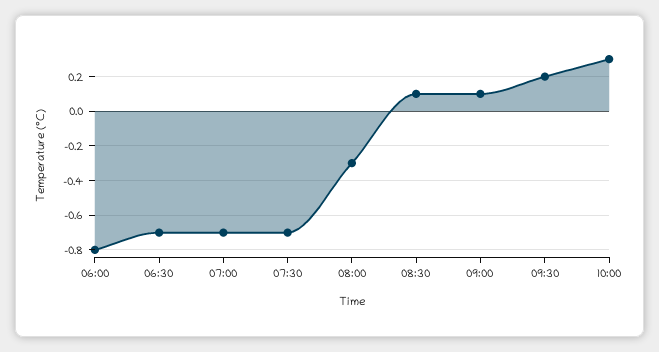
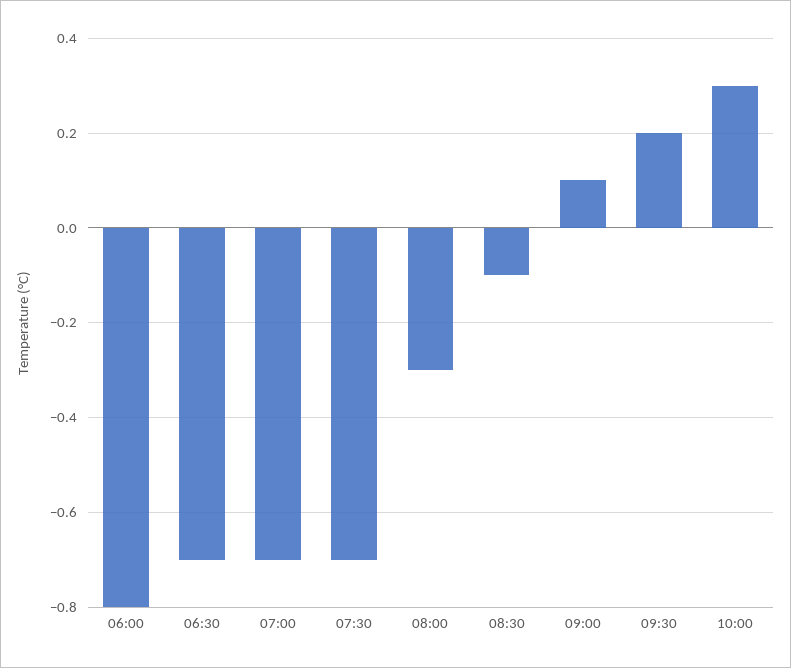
  {
    "06:00": -0.8,
    "06:30": -0.7,
    "07:00": -0.7,
    "07:30": -0.7,
    "08:00": -0.3,
-   "08:30": 0.1,
+   "08:30": -0.1,
    "09:00": 0.1,
    "09:30": 0.2,
    "10:00": 0.3
  }

